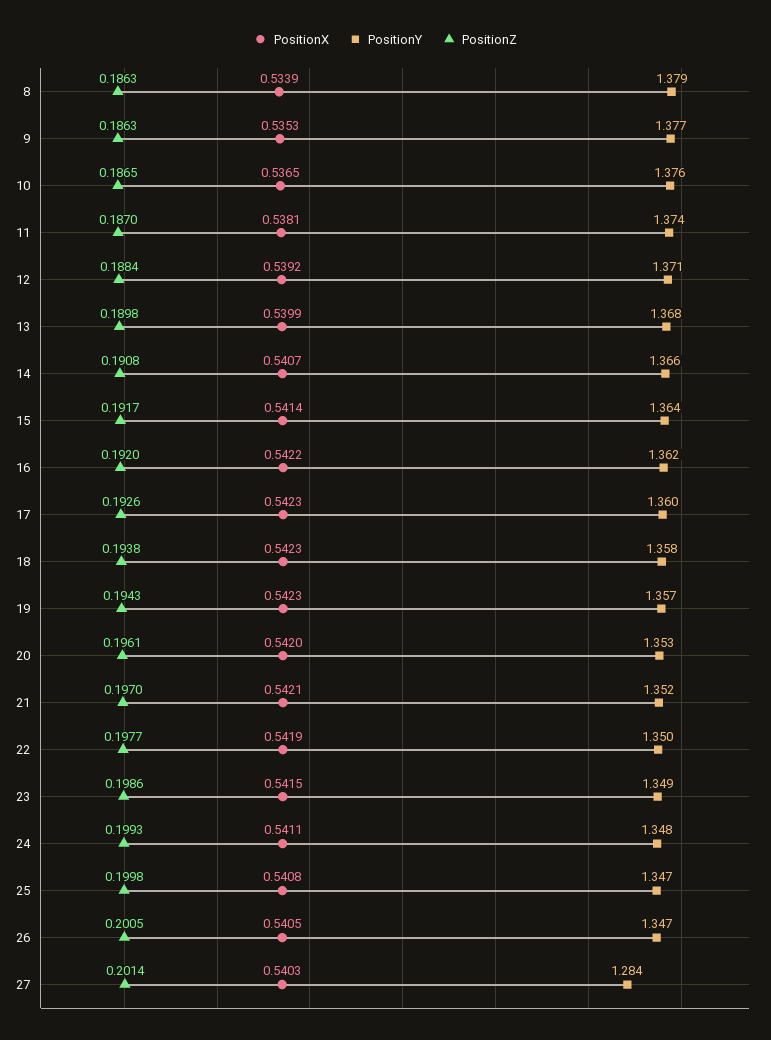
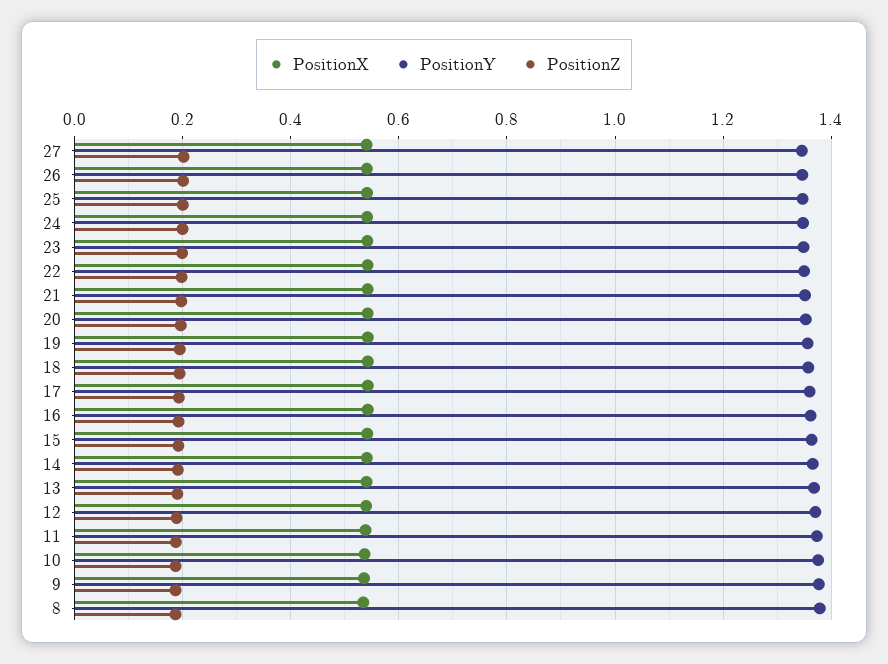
  {
    "PositionX": {
      "8": 0.5339,
      "9": 0.5353,
      "10": 0.5365,
      "11": 0.5381,
      "12": 0.5392,
      "13": 0.5399,
      "14": 0.5407,
      "15": 0.5414,
      "16": 0.5422,
      "17": 0.5423,
      "18": 0.5423,
      "19": 0.5423,
      "20": 0.542,
      "21": 0.5421,
      "22": 0.5419,
      "23": 0.5415,
      "24": 0.5411,
      "25": 0.5408,
      "26": 0.5405,
      "27": 0.5403
    },
    "PositionY": {
      "8": 1.379,
      "9": 1.377,
      "10": 1.376,
      "11": 1.374,
      "12": 1.371,
      "13": 1.368,
      "14": 1.366,
      "15": 1.364,
      "16": 1.362,
      "17": 1.36,
      "18": 1.358,
      "19": 1.357,
      "20": 1.353,
      "21": 1.352,
      "22": 1.35,
      "23": 1.349,
      "24": 1.348,
      "25": 1.347,
      "26": 1.347,
-     "27": 1.284
+     "27": 1.34
    },
    "PositionZ": {
      "8": 0.1863,
      "9": 0.1863,
      "10": 0.1865,
      "11": 0.187,
      "12": 0.1884,
      "13": 0.1898,
      "14": 0.1908,
      "15": 0.1917,
      "16": 0.192,
      "17": 0.1926,
      "18": 0.1938,
      "19": 0.1943,
      "20": 0.1961,
      "21": 0.197,
      "22": 0.1977,
      "23": 0.1986,
      "24": 0.1993,
      "25": 0.1998,
      "26": 0.2005,
      "27": 0.2014
    }
  }

